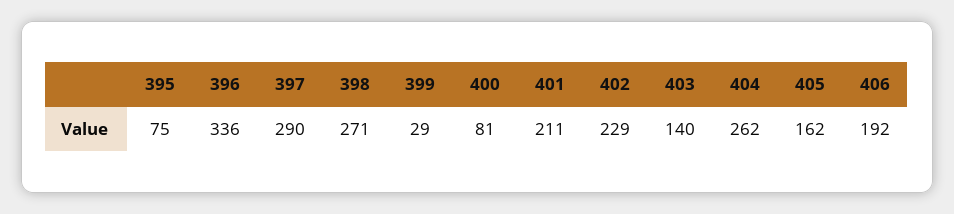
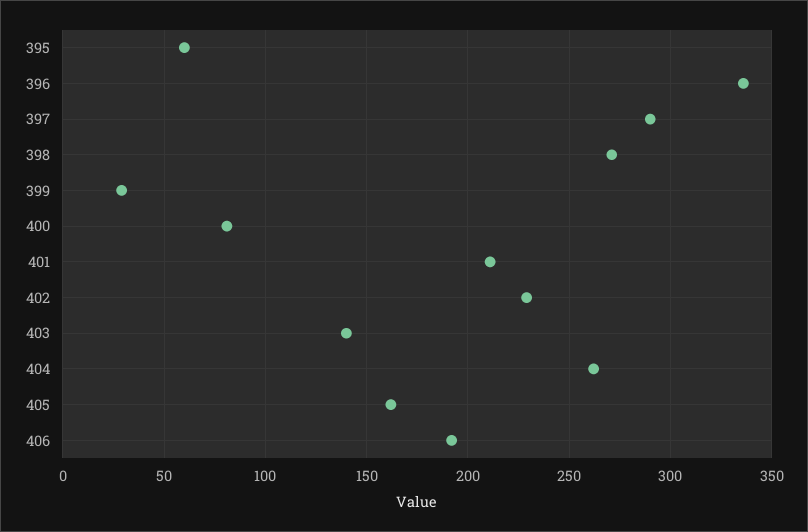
  {
-   "395": 75,
+   "395": 60,
    "396": 336,
    "397": 290,
    "398": 271,
    "399": 29,
    "400": 81,
    "401": 211,
    "402": 229,
    "403": 140,
    "404": 262,
    "405": 162,
    "406": 192
  }

